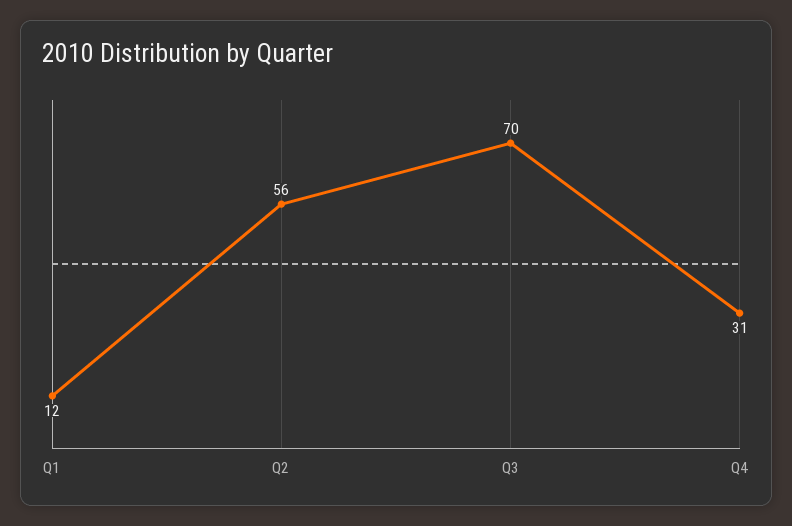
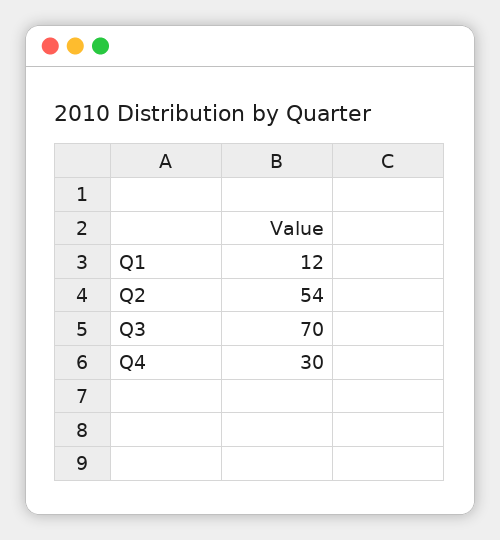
  {
    "Q1": 12,
-   "Q2": 56,
+   "Q2": 54,
    "Q3": 70,
-   "Q4": 31
+   "Q4": 30
  }

